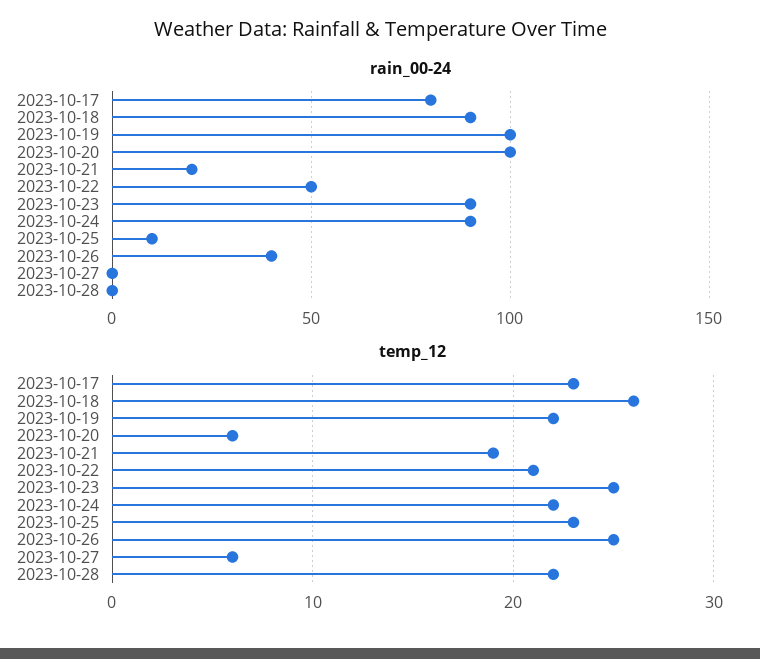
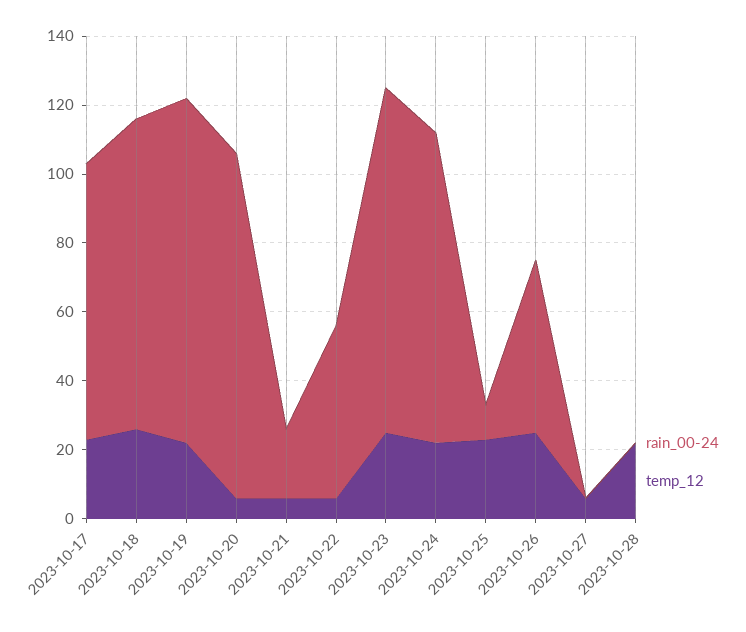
  {
    "rain_00-24": {
      "2023-10-17": 80,
      "2023-10-18": 90,
      "2023-10-19": 100,
      "2023-10-20": 100,
      "2023-10-21": 20,
      "2023-10-22": 50,
-     "2023-10-23": 90,
+     "2023-10-23": 100,
      "2023-10-24": 90,
      "2023-10-25": 10,
-     "2023-10-26": 40,
+     "2023-10-26": 50,
      "2023-10-27": 0,
      "2023-10-28": 0
    },
    "temp_12": {
      "2023-10-17": 23,
      "2023-10-18": 26,
      "2023-10-19": 22,
      "2023-10-20": 6,
-     "2023-10-21": 19,
+     "2023-10-21": 5,
-     "2023-10-22": 21,
+     "2023-10-22": 5,
      "2023-10-23": 25,
      "2023-10-24": 22,
      "2023-10-25": 23,
      "2023-10-26": 25,
      "2023-10-27": 6,
      "2023-10-28": 22
    }
  }

